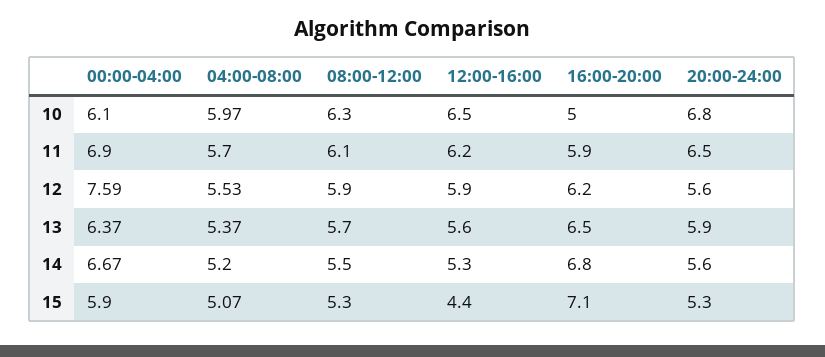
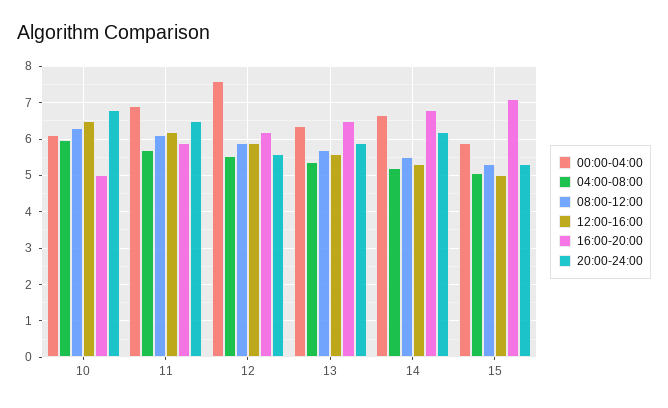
  {
    "00:00-04:00": {
      "10": 6.1,
      "11": 6.9,
      "12": 7.59,
      "13": 6.37,
      "14": 6.67,
      "15": 5.9
    },
    "04:00-08:00": {
      "10": 5.97,
      "11": 5.7,
      "12": 5.53,
      "13": 5.37,
      "14": 5.2,
      "15": 5.07
    },
    "08:00-12:00": {
      "10": 6.3,
      "11": 6.1,
      "12": 5.9,
      "13": 5.7,
      "14": 5.5,
      "15": 5.3
    },
    "12:00-16:00": {
      "10": 6.5,
      "11": 6.2,
      "12": 5.9,
      "13": 5.6,
      "14": 5.3,
-     "15": 4.4
+     "15": 5
    },
    "16:00-20:00": {
      "10": 5,
      "11": 5.9,
      "12": 6.2,
      "13": 6.5,
      "14": 6.8,
      "15": 7.1
    },
    "20:00-24:00": {
      "10": 6.8,
      "11": 6.5,
      "12": 5.6,
      "13": 5.9,
-     "14": 5.6,
+     "14": 6.2,
      "15": 5.3
    }
  }

